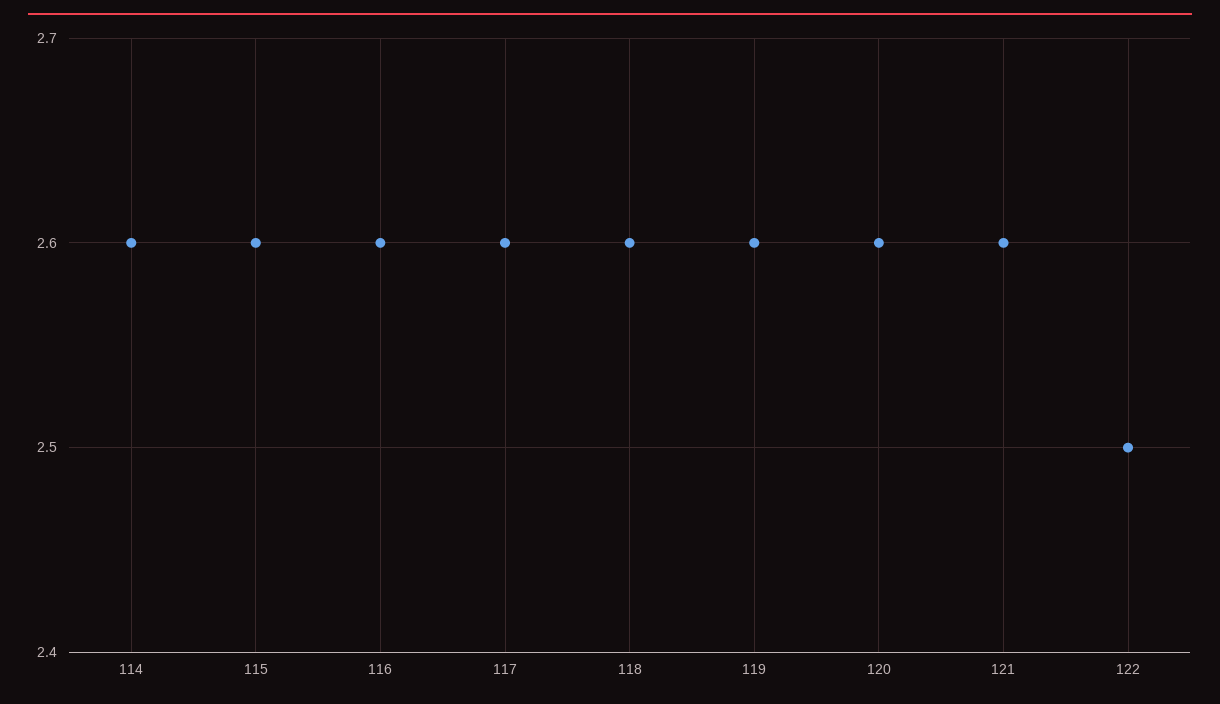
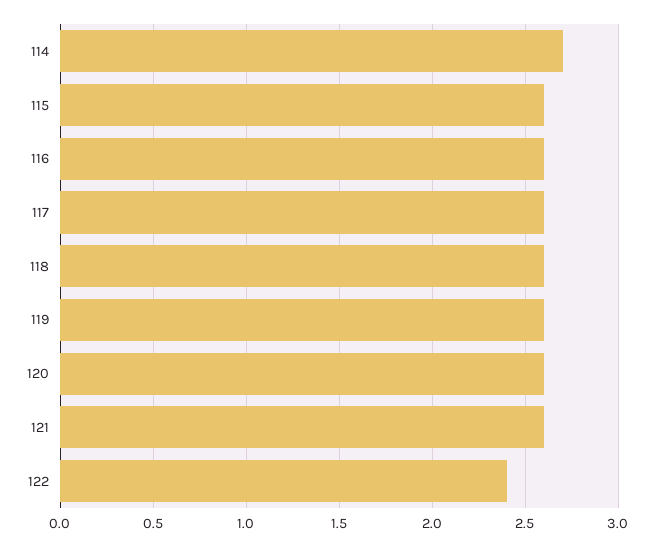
  {
-   "114": 2.6,
+   "114": 2.7,
    "115": 2.6,
    "116": 2.6,
    "117": 2.6,
    "118": 2.6,
    "119": 2.6,
    "120": 2.6,
    "121": 2.6,
-   "122": 2.5
+   "122": 2.4
  }

